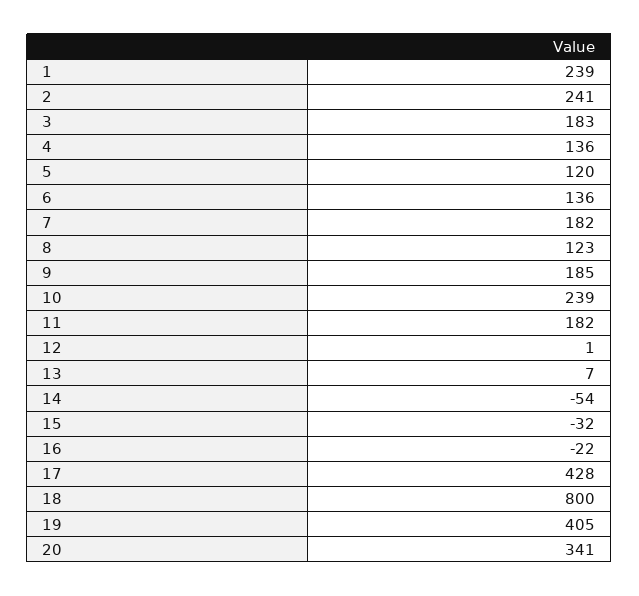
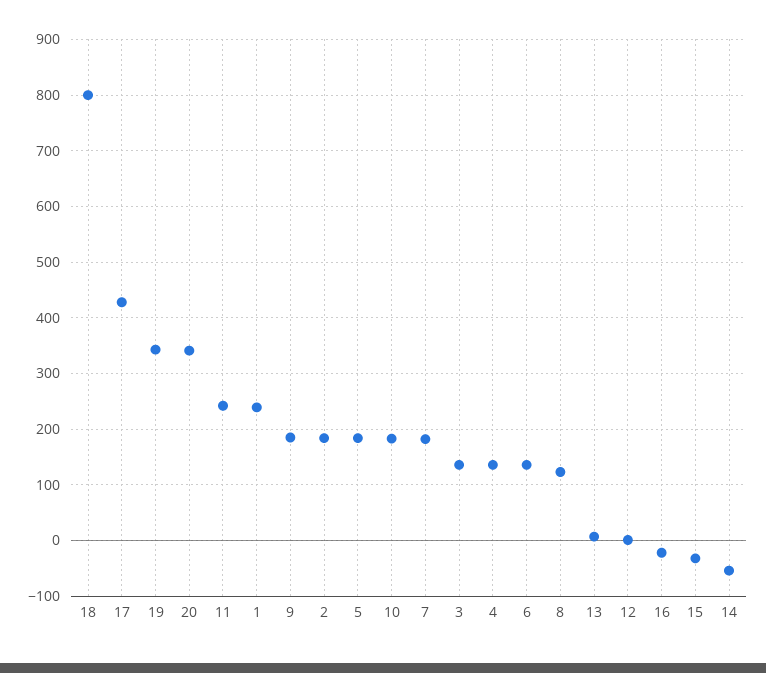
  {
    "1": 239,
-   "2": 241,
+   "2": 180,
-   "3": 183,
+   "3": 140,
    "4": 136,
-   "5": 120,
+   "5": 180,
    "6": 136,
    "7": 182,
    "8": 123,
    "9": 185,
-   "10": 239,
+   "10": 180,
-   "11": 182,
+   "11": 240,
    "12": 1,
    "13": 7,
    "14": -54,
    "15": -32,
    "16": -22,
    "17": 428,
    "18": 800,
-   "19": 405,
+   "19": 340,
    "20": 341
  }

